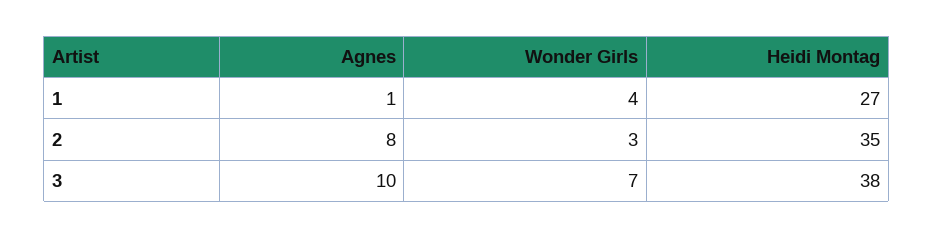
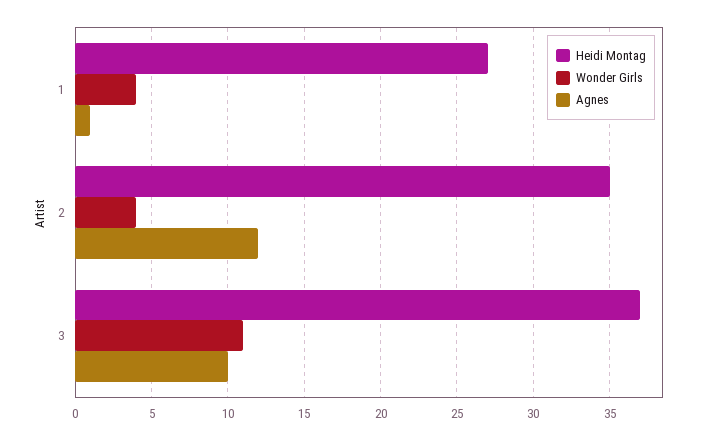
  {
    "Agnes": {
      "1": 1,
-     "2": 8,
+     "2": 12,
      "3": 10
    },
    "Wonder Girls": {
      "1": 4,
-     "2": 3,
+     "2": 4,
-     "3": 7
+     "3": 11
    },
    "Heidi Montag": {
      "1": 27,
      "2": 35,
-     "3": 38
+     "3": 37
    }
  }

